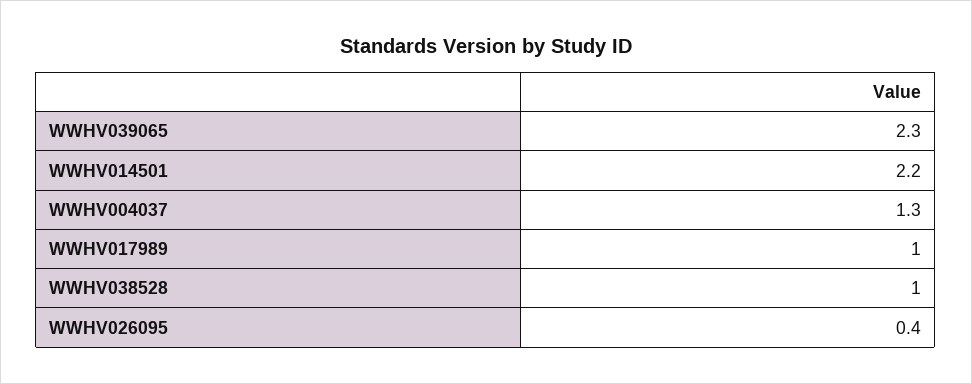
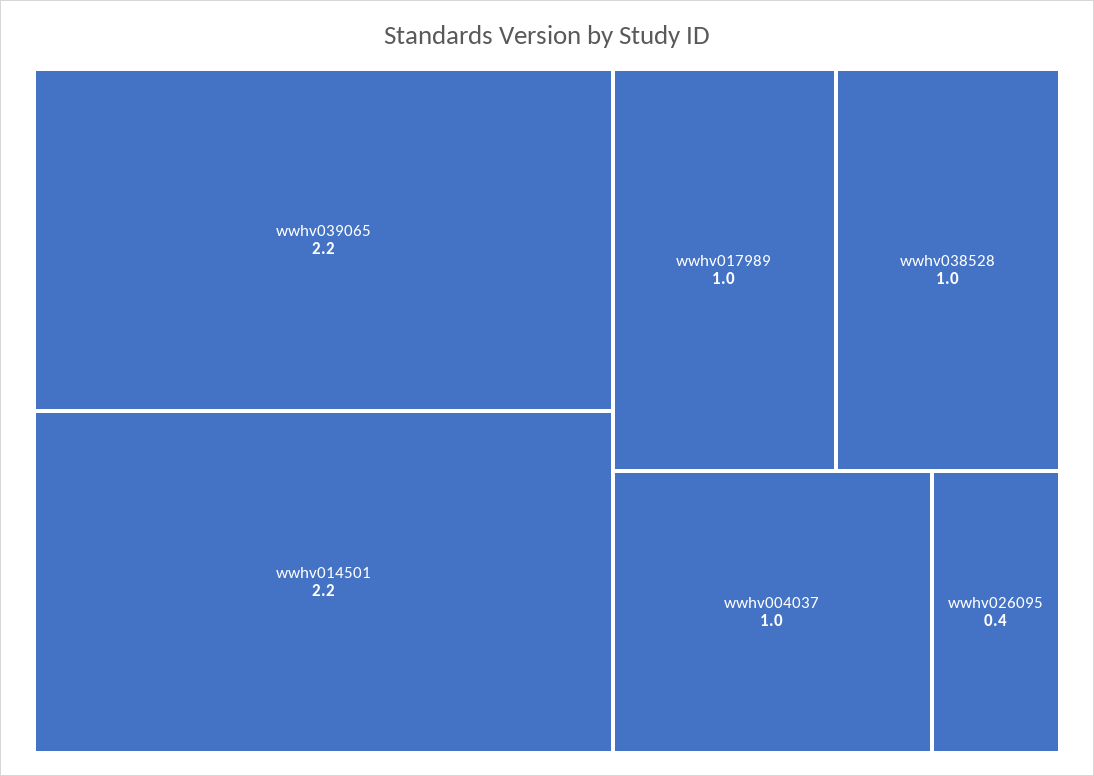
  {
-   "WWHV039065": 2.3,
+   "WWHV039065": 2.2,
    "WWHV014501": 2.2,
-   "WWHV004037": 1.3,
+   "WWHV004037": 1,
    "WWHV017989": 1,
    "WWHV038528": 1,
    "WWHV026095": 0.4
  }

